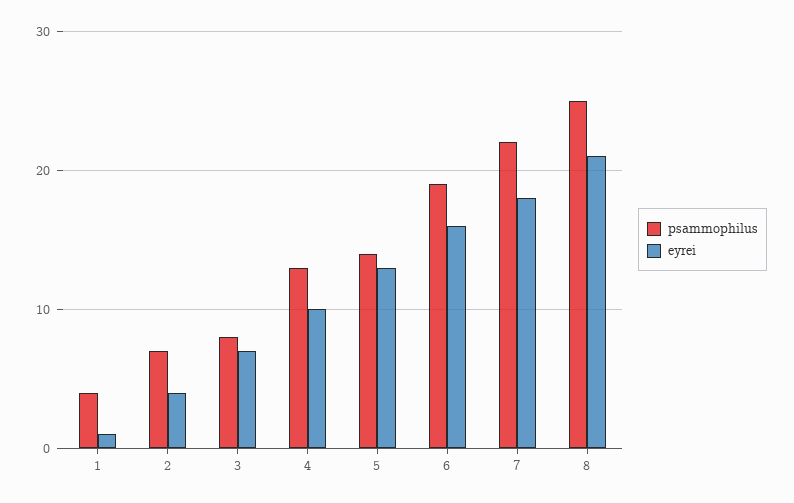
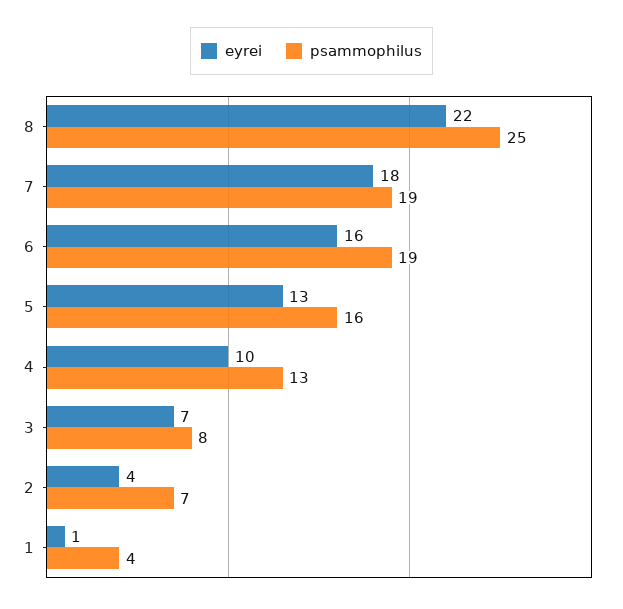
  {
    "psammophilus": {
      "1": 4,
      "2": 7,
      "3": 8,
      "4": 13,
-     "5": 14,
+     "5": 16,
      "6": 19,
-     "7": 22,
+     "7": 19,
      "8": 25
    },
    "eyrei": {
      "1": 1,
      "2": 4,
      "3": 7,
      "4": 10,
      "5": 13,
      "6": 16,
      "7": 18,
-     "8": 21
+     "8": 22
    }
  }

